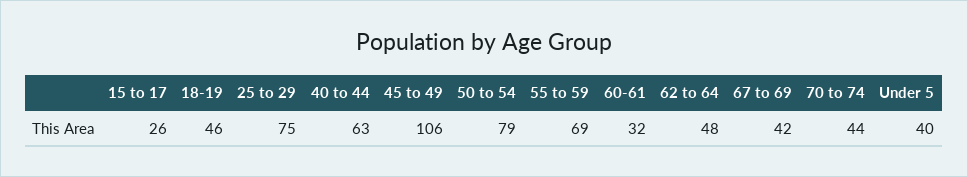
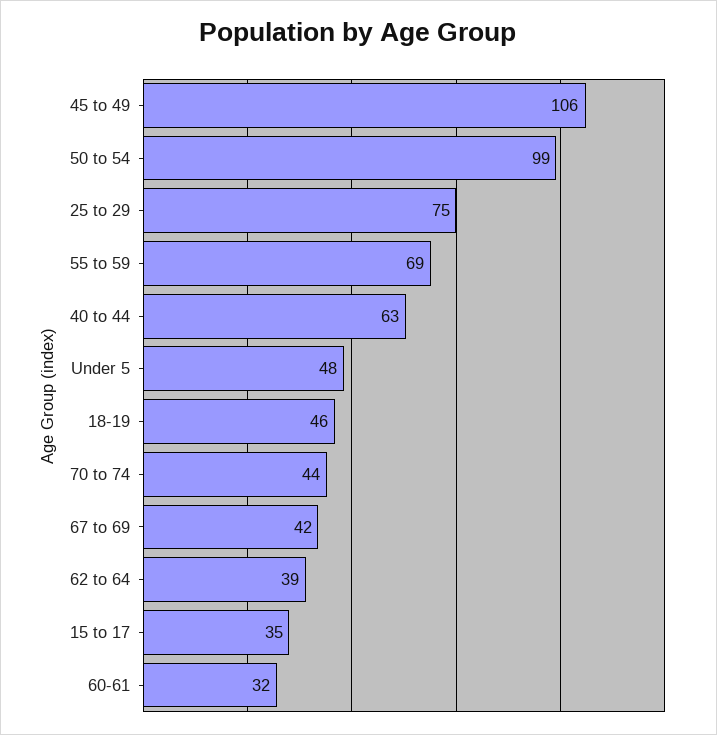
  {
-   "15 to 17": 26,
+   "15 to 17": 35,
    "18-19": 46,
    "25 to 29": 75,
    "40 to 44": 63,
    "45 to 49": 106,
-   "50 to 54": 79,
+   "50 to 54": 99,
    "55 to 59": 69,
    "60-61": 32,
-   "62 to 64": 48,
+   "62 to 64": 39,
    "67 to 69": 42,
    "70 to 74": 44,
-   "Under 5": 40
+   "Under 5": 48
  }

